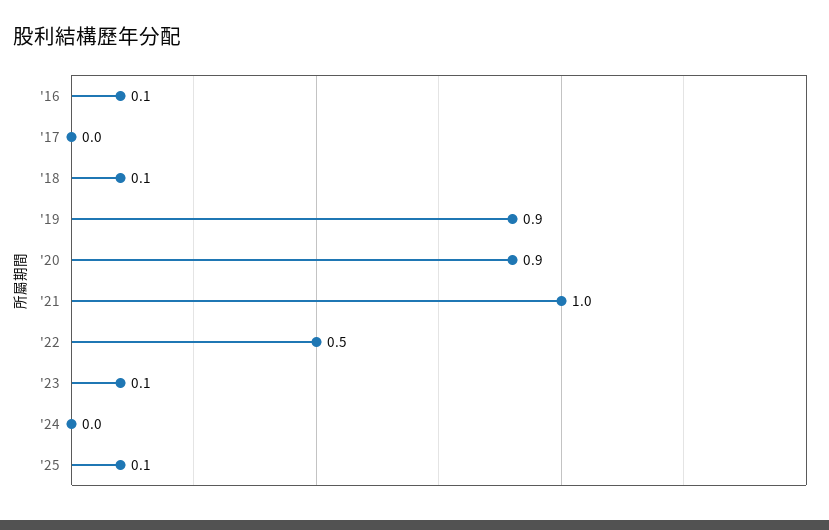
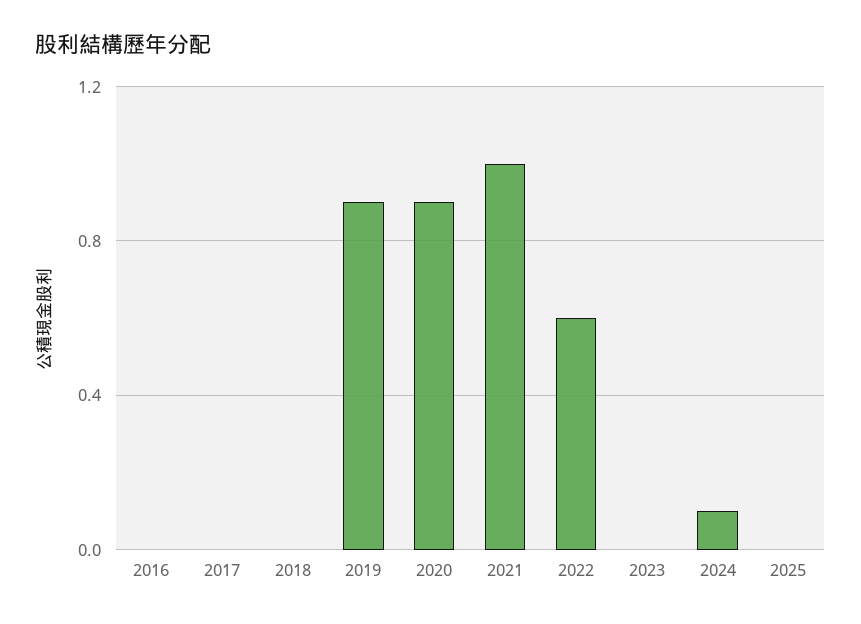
  {
-   "'16": 0.1,
+   "'16": 0,
    "'17": 0,
-   "'18": 0.1,
+   "'18": 0,
    "'19": 0.9,
    "'20": 0.9,
    "'21": 1,
-   "'22": 0.5,
+   "'22": 0.6,
-   "'23": 0.1,
+   "'23": 0,
-   "'24": 0,
+   "'24": 0.1,
-   "'25": 0.1
+   "'25": 0
  }

